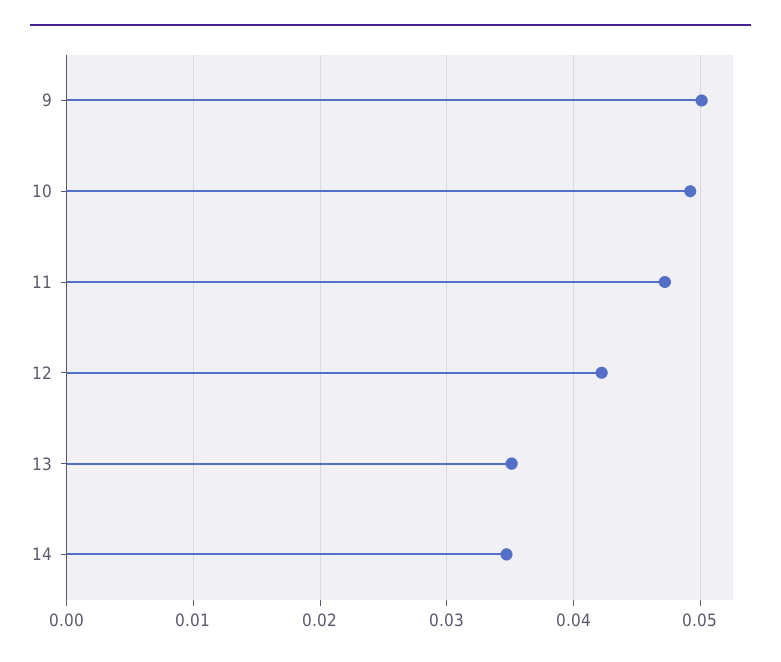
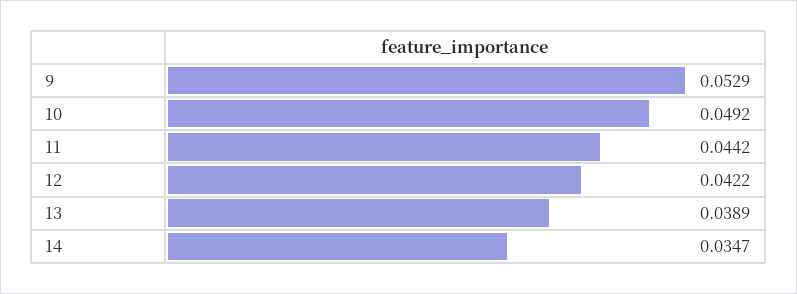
  {
-   "9": 0.05,
+   "9": 0.0529,
    "10": 0.0492,
-   "11": 0.047,
+   "11": 0.0442,
    "12": 0.0422,
-   "13": 0.035,
+   "13": 0.0389,
    "14": 0.0347
  }

